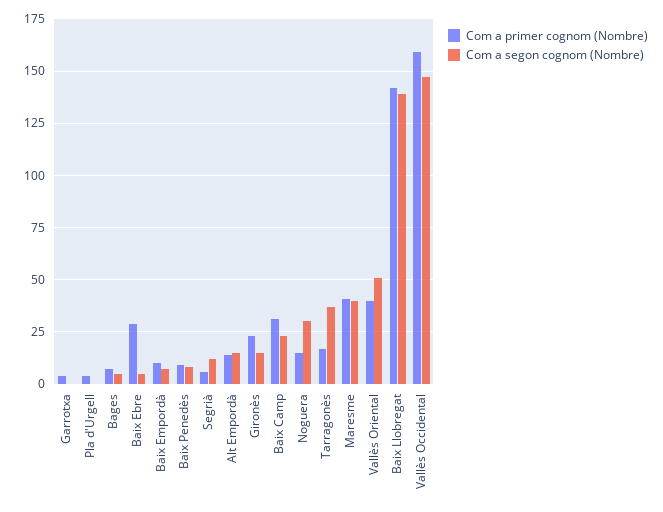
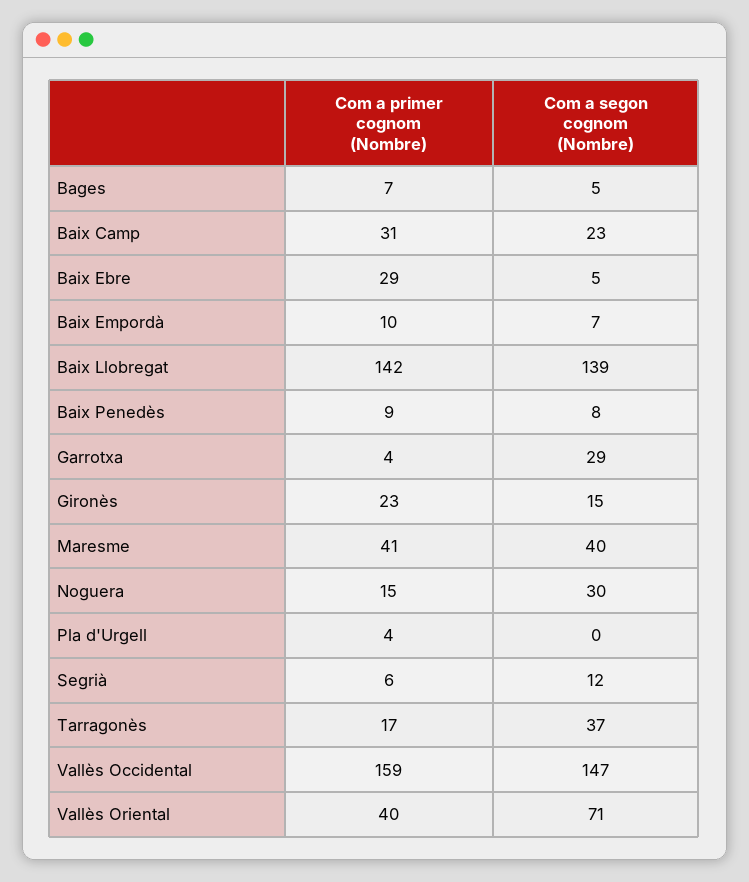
  {
    "Com a primer cognom (Nombre)": {
      "Garrotxa": 4,
      "Pla d'Urgell": 4,
      "Bages": 7,
      "Baix Ebre": 29,
      "Baix Empordà": 10,
      "Baix Penedès": 9,
      "Segrià": 6,
-     "Alt Empordà": 15,
      "Gironès": 23,
      "Baix Camp": 31,
      "Noguera": 15,
      "Tarragonès": 17,
      "Maresme": 41,
      "Vallès Oriental": 40,
      "Baix Llobregat": 142,
      "Vallès Occidental": 159
    },
    "Com a segon cognom (Nombre)": {
-     "Garrotxa": 0,
+     "Garrotxa": 29,
      "Pla d'Urgell": 0,
      "Bages": 5,
      "Baix Ebre": 5,
      "Baix Empordà": 7,
      "Baix Penedès": 8,
      "Segrià": 12,
-     "Alt Empordà": 15,
      "Gironès": 15,
      "Baix Camp": 23,
      "Noguera": 30,
      "Tarragonès": 37,
      "Maresme": 40,
-     "Vallès Oriental": 50,
+     "Vallès Oriental": 71,
      "Baix Llobregat": 139,
      "Vallès Occidental": 147
    }
  }

